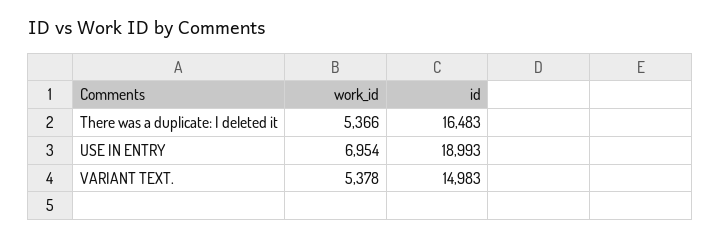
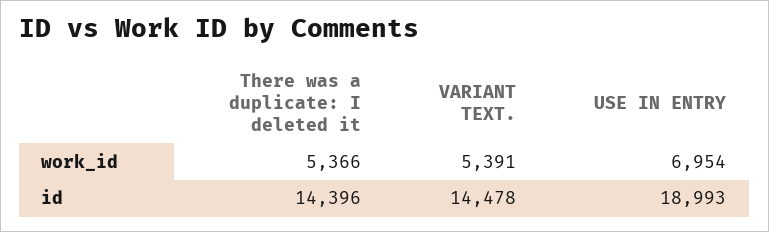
  {
    "work_id": {
      "There was a duplicate: I deleted it": 5366,
      "USE IN ENTRY": 6954,
-     "VARIANT TEXT.": 5378
+     "VARIANT TEXT.": 5391
    },
    "id": {
-     "There was a duplicate: I deleted it": 16483,
+     "There was a duplicate: I deleted it": 14396,
      "USE IN ENTRY": 18993,
-     "VARIANT TEXT.": 14983
+     "VARIANT TEXT.": 14478
    }
  }

